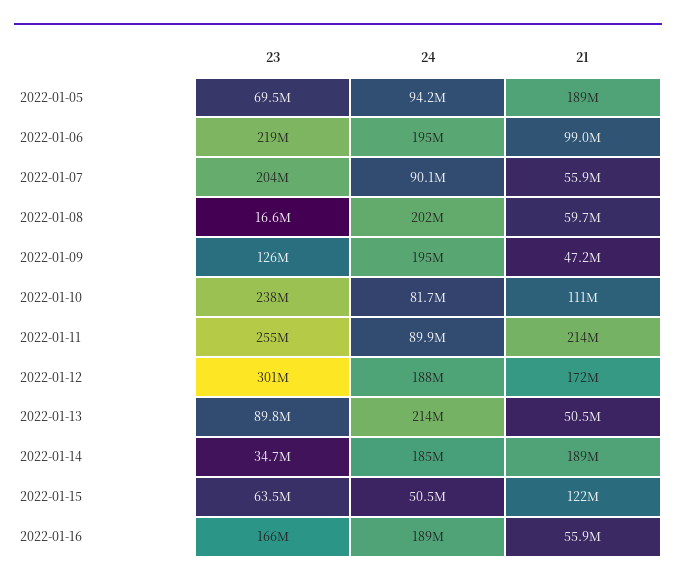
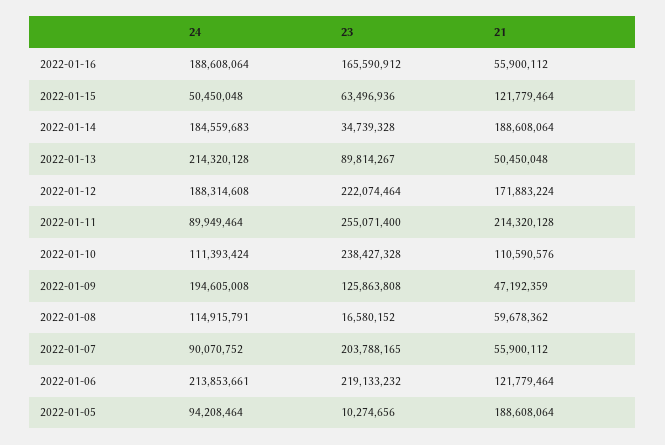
  {
    "23": {
-     "2022-01-05": 69500000,
+     "2022-01-05": 10274656,
      "2022-01-06": 219133232,
      "2022-01-07": 203788165,
      "2022-01-08": 16580152,
      "2022-01-09": 125863808,
      "2022-01-10": 238427328,
      "2022-01-11": 255071400,
-     "2022-01-12": 301000000,
+     "2022-01-12": 222074464,
      "2022-01-13": 89814267,
      "2022-01-14": 34739328,
      "2022-01-15": 63496936,
      "2022-01-16": 165590912
    },
    "24": {
      "2022-01-05": 94208464,
-     "2022-01-06": 195000000,
+     "2022-01-06": 213853661,
      "2022-01-07": 90070752,
-     "2022-01-08": 202000000,
+     "2022-01-08": 114915791,
      "2022-01-09": 194605008,
-     "2022-01-10": 81700000,
+     "2022-01-10": 111393424,
      "2022-01-11": 89949464,
      "2022-01-12": 188314608,
      "2022-01-13": 214320128,
      "2022-01-14": 184559683,
      "2022-01-15": 50450048,
      "2022-01-16": 188608064
    },
    "21": {
      "2022-01-05": 188608064,
-     "2022-01-06": 99000000,
+     "2022-01-06": 121779464,
      "2022-01-07": 55900112,
      "2022-01-08": 59678362,
      "2022-01-09": 47192359,
      "2022-01-10": 110590576,
      "2022-01-11": 214320128,
      "2022-01-12": 171883224,
      "2022-01-13": 50450048,
      "2022-01-14": 188608064,
      "2022-01-15": 121779464,
      "2022-01-16": 55900112
    }
  }

